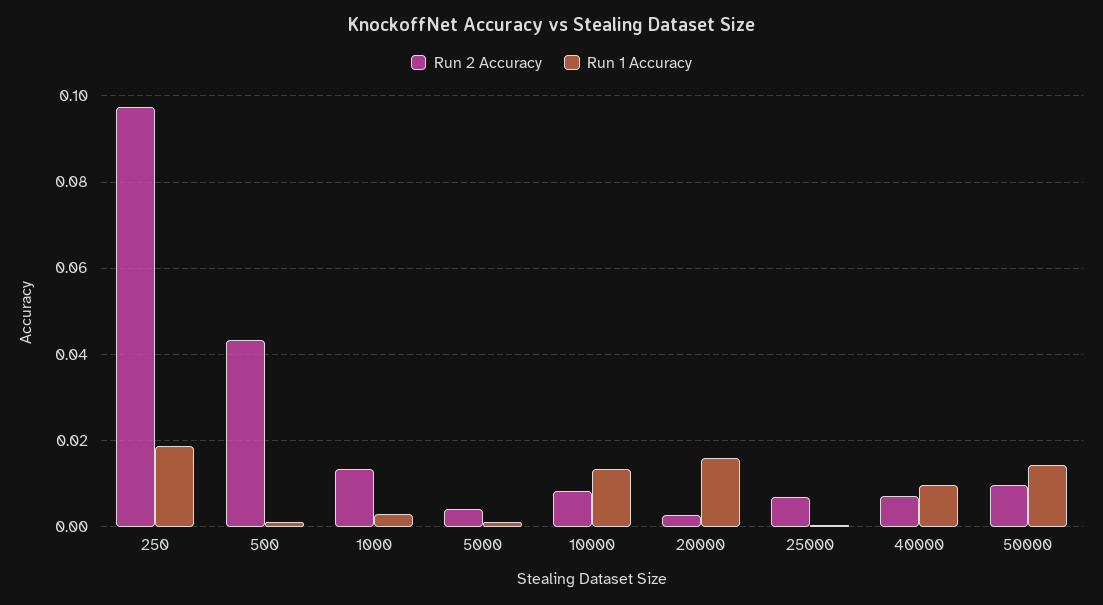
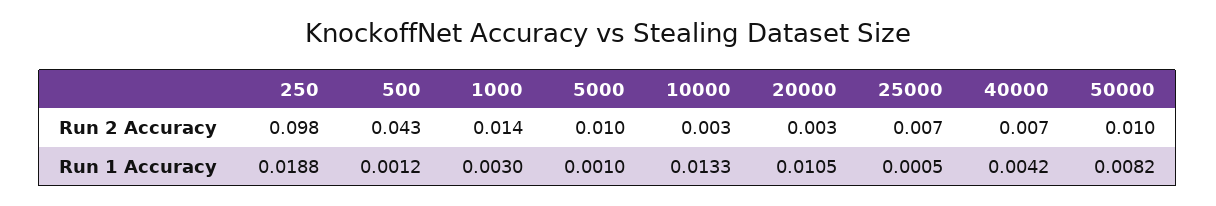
  {
    "Run 2 Accuracy": {
      "250": 0.098,
      "500": 0.043,
      "1000": 0.014,
-     "5000": 0.004,
+     "5000": 0.01,
-     "10000": 0.008,
+     "10000": 0.003,
      "20000": 0.003,
      "25000": 0.007,
      "40000": 0.007,
      "50000": 0.01
    },
    "Run 1 Accuracy": {
      "250": 0.0188,
      "500": 0.0012,
      "1000": 0.003,
      "5000": 0.001,
      "10000": 0.0133,
-     "20000": 0.016,
+     "20000": 0.0105,
      "25000": 0.0005,
-     "40000": 0.01,
+     "40000": 0.0042,
-     "50000": 0.014
+     "50000": 0.0082
    }
  }

